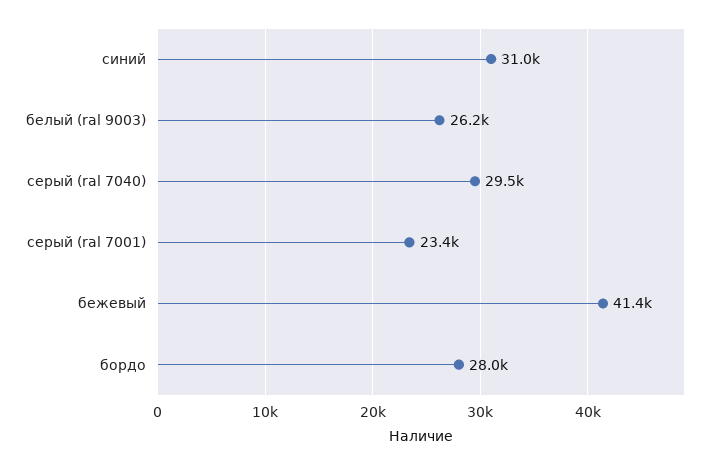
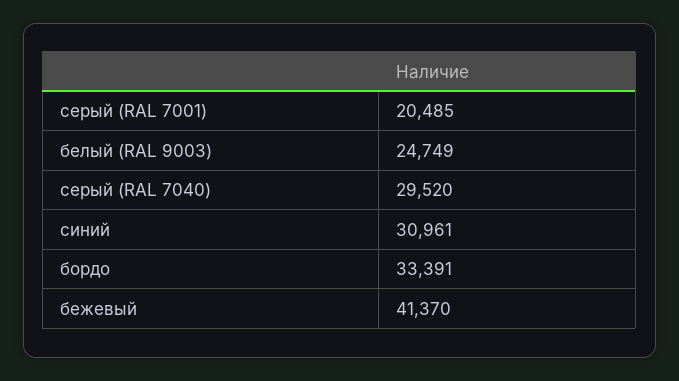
  {
    "синий": 30961,
-   "белый (ral 9003)": 26200,
+   "белый (ral 9003)": 24749,
    "серый (ral 7040)": 29520,
-   "серый (ral 7001)": 23400,
+   "серый (ral 7001)": 20485,
    "бежевый": 41370,
-   "бордо": 28000
+   "бордо": 33391
  }

